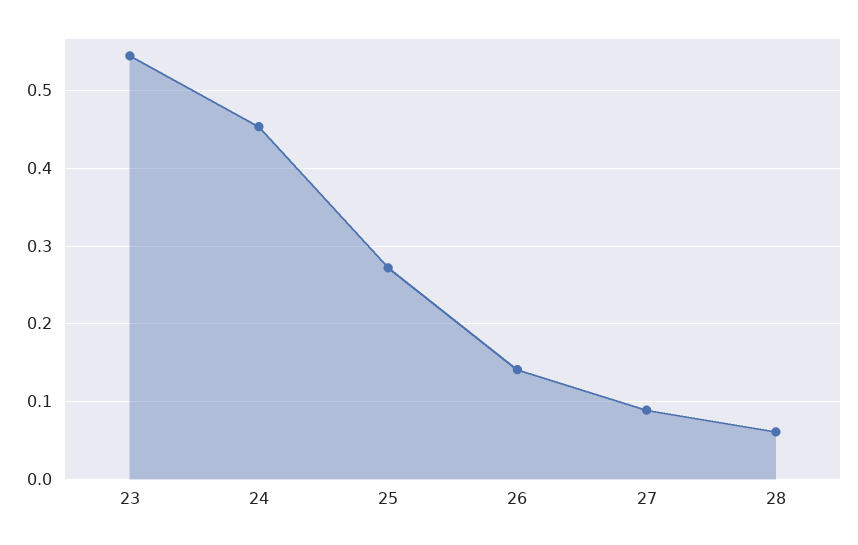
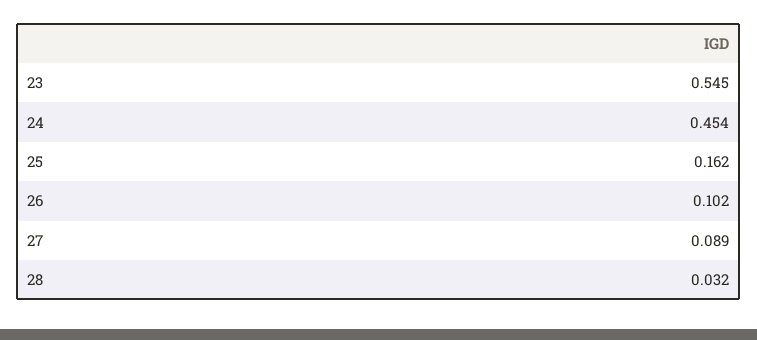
  {
    "23": 0.545,
    "24": 0.454,
-   "25": 0.27,
+   "25": 0.162,
-   "26": 0.14,
+   "26": 0.102,
    "27": 0.089,
-   "28": 0.06
+   "28": 0.032
  }

